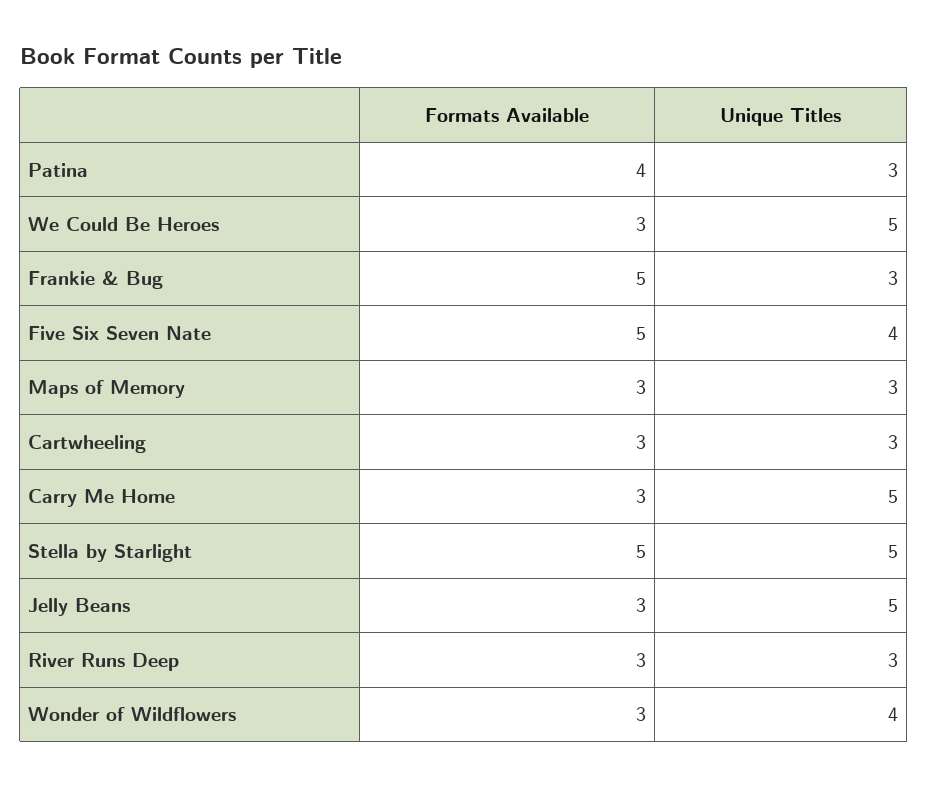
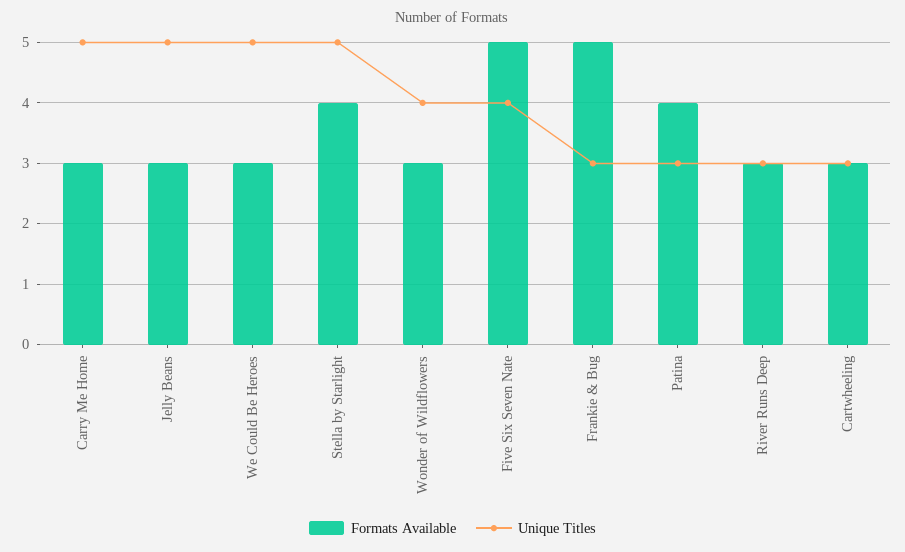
  {
    "Formats Available": {
      "Patina": 4,
      "We Could Be Heroes": 3,
      "Frankie & Bug": 5,
      "Five Six Seven Nate": 5,
-     "Maps of Memory": 3,
      "Cartwheeling": 3,
      "Carry Me Home": 3,
-     "Stella by Starlight": 5,
+     "Stella by Starlight": 4,
      "Jelly Beans": 3,
      "River Runs Deep": 3,
      "Wonder of Wildflowers": 3
    },
    "Unique Titles": {
      "Patina": 3,
      "We Could Be Heroes": 5,
      "Frankie & Bug": 3,
      "Five Six Seven Nate": 4,
-     "Maps of Memory": 3,
      "Cartwheeling": 3,
      "Carry Me Home": 5,
      "Stella by Starlight": 5,
      "Jelly Beans": 5,
      "River Runs Deep": 3,
      "Wonder of Wildflowers": 4
    }
  }

